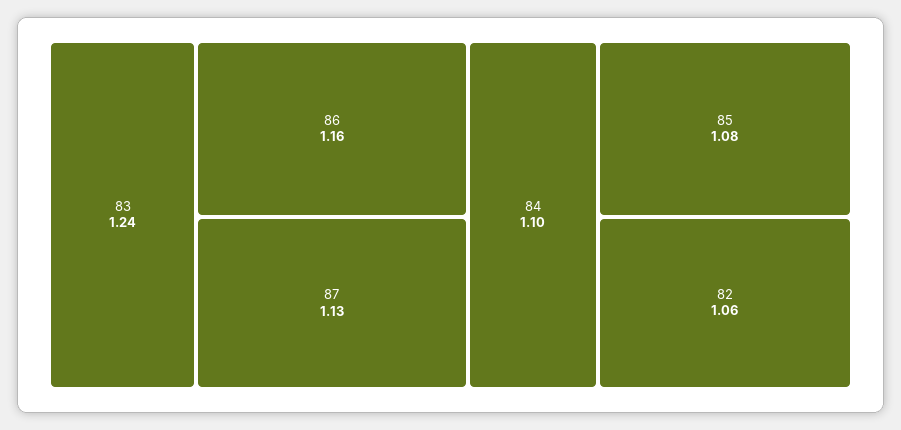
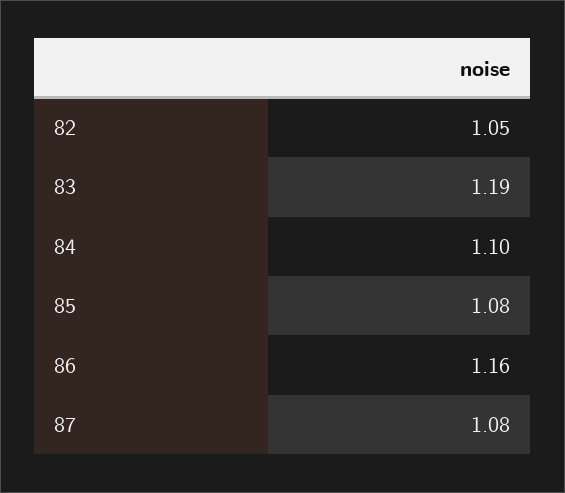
  {
-   "83": 1.24,
+   "83": 1.19,
    "86": 1.16,
-   "87": 1.13,
+   "87": 1.08,
    "84": 1.1,
    "85": 1.08,
-   "82": 1.06
+   "82": 1.05
  }

